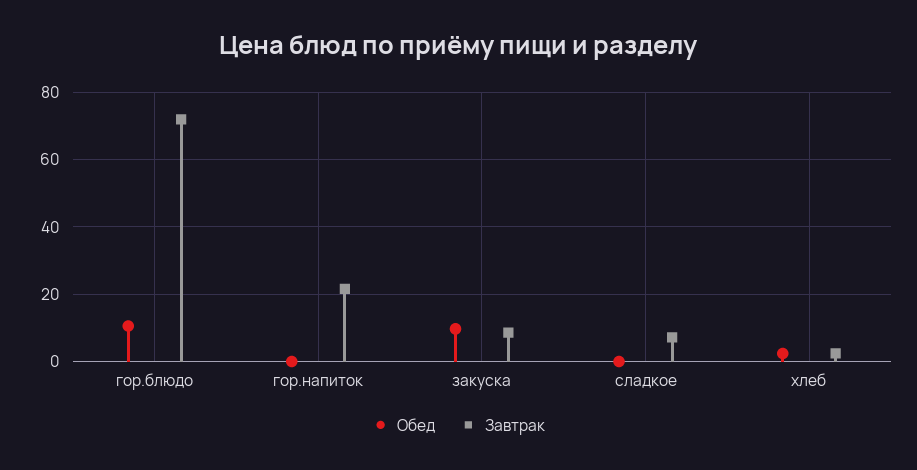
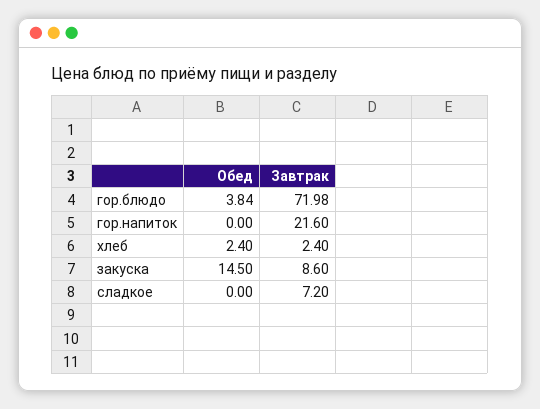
  {
    "Обед": {
-     "гор.блюдо": 10,
+     "гор.блюдо": 3.84,
      "гор.напиток": 0,
-     "закуска": 10,
+     "закуска": 14.5,
      "сладкое": 0,
      "хлеб": 2.4
    },
    "Завтрак": {
      "гор.блюдо": 71.98,
      "гор.напиток": 21.6,
      "закуска": 8.6,
      "сладкое": 7.2,
      "хлеб": 2.4
    }
  }

